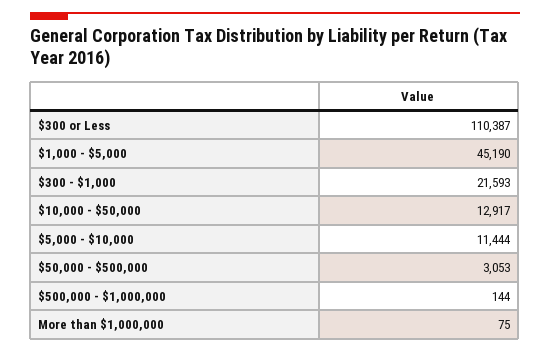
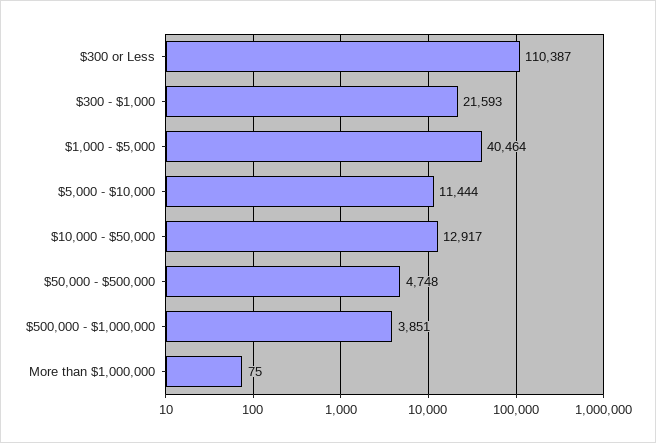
  {
    "$300 or Less": 110387,
-   "$1,000 - $5,000": 45190,
+   "$1,000 - $5,000": 40464,
    "$300 - $1,000": 21593,
    "$10,000 - $50,000": 12917,
    "$5,000 - $10,000": 11444,
-   "$50,000 - $500,000": 3053,
+   "$50,000 - $500,000": 4748,
-   "$500,000 - $1,000,000": 144,
+   "$500,000 - $1,000,000": 3851,
    "More than $1,000,000": 75
  }

